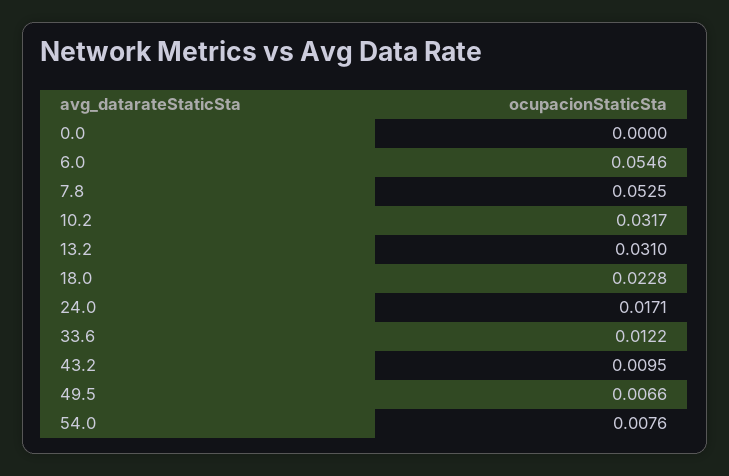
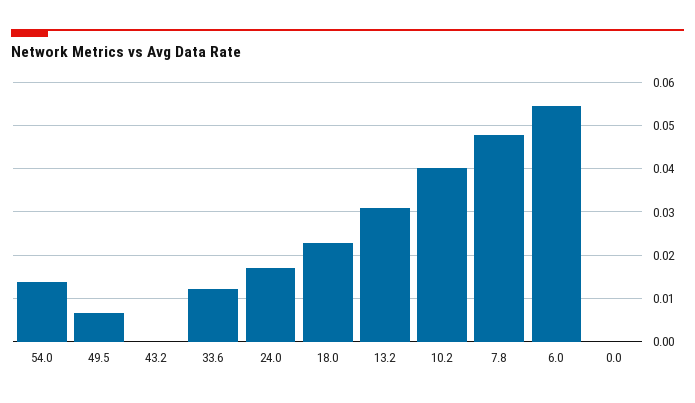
  {
    "0.0": 0,
    "6.0": 0.0546,
-   "7.8": 0.0525,
+   "7.8": 0.048,
-   "10.2": 0.0317,
+   "10.2": 0.04,
    "13.2": 0.031,
    "18.0": 0.0228,
    "24.0": 0.0171,
    "33.6": 0.0122,
-   "43.2": 0.0095,
+   "43.2": 0,
    "49.5": 0.0066,
-   "54.0": 0.0076
+   "54.0": 0.014
  }

